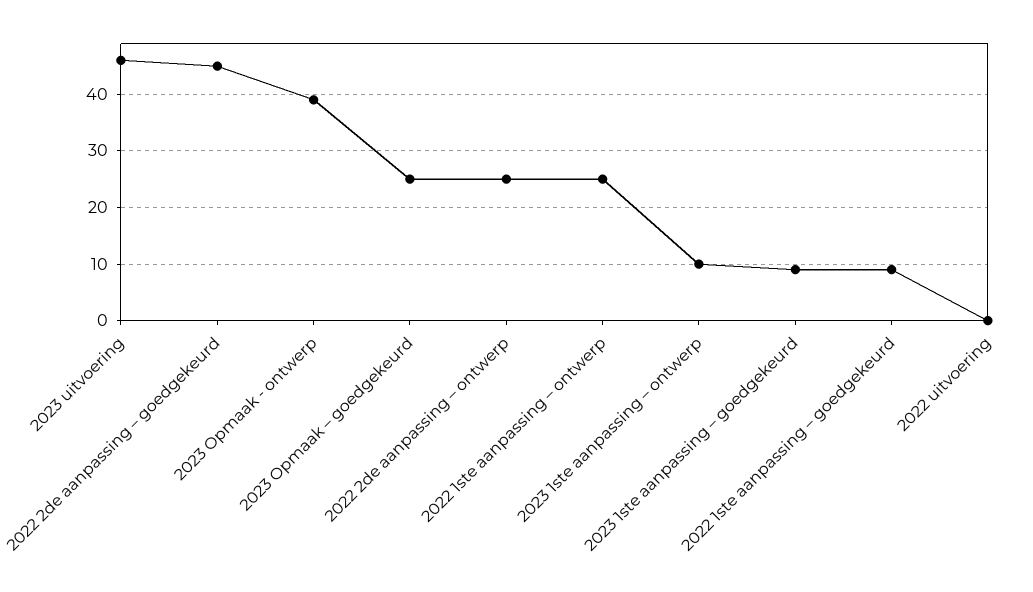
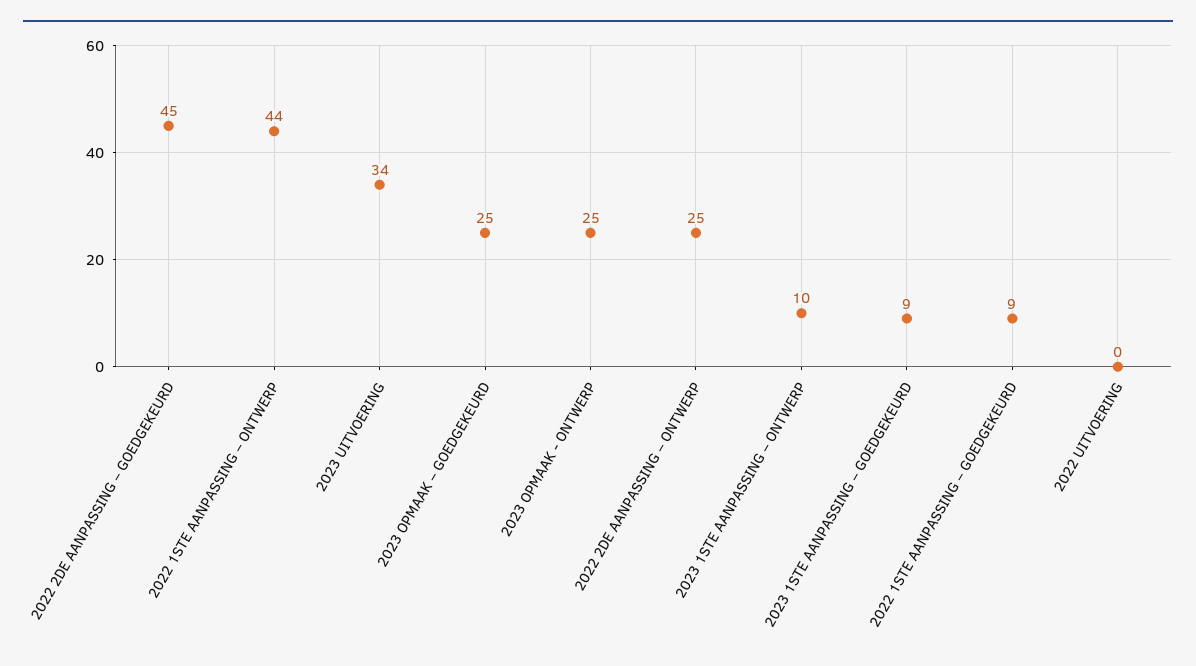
  {
-   "2023 uitvoering": 45,
+   "2023 uitvoering": 34,
    "2022 2de aanpassing – goedgekeurd": 45,
-   "2023 Opmaak - ontwerp": 40,
+   "2023 Opmaak - ontwerp": 25,
    "2023 Opmaak – goedgekeurd": 25,
    "2022 2de aanpassing – ontwerp": 25,
-   "2022 1ste aanpassing – ontwerp": 25,
+   "2022 1ste aanpassing – ontwerp": 44,
    "2023 1ste aanpassing – ontwerp": 10,
    "2023 1ste aanpassing – goedgekeurd": 9,
    "2022 1ste aanpassing – goedgekeurd": 9,
    "2022 uitvoering": 0
  }

